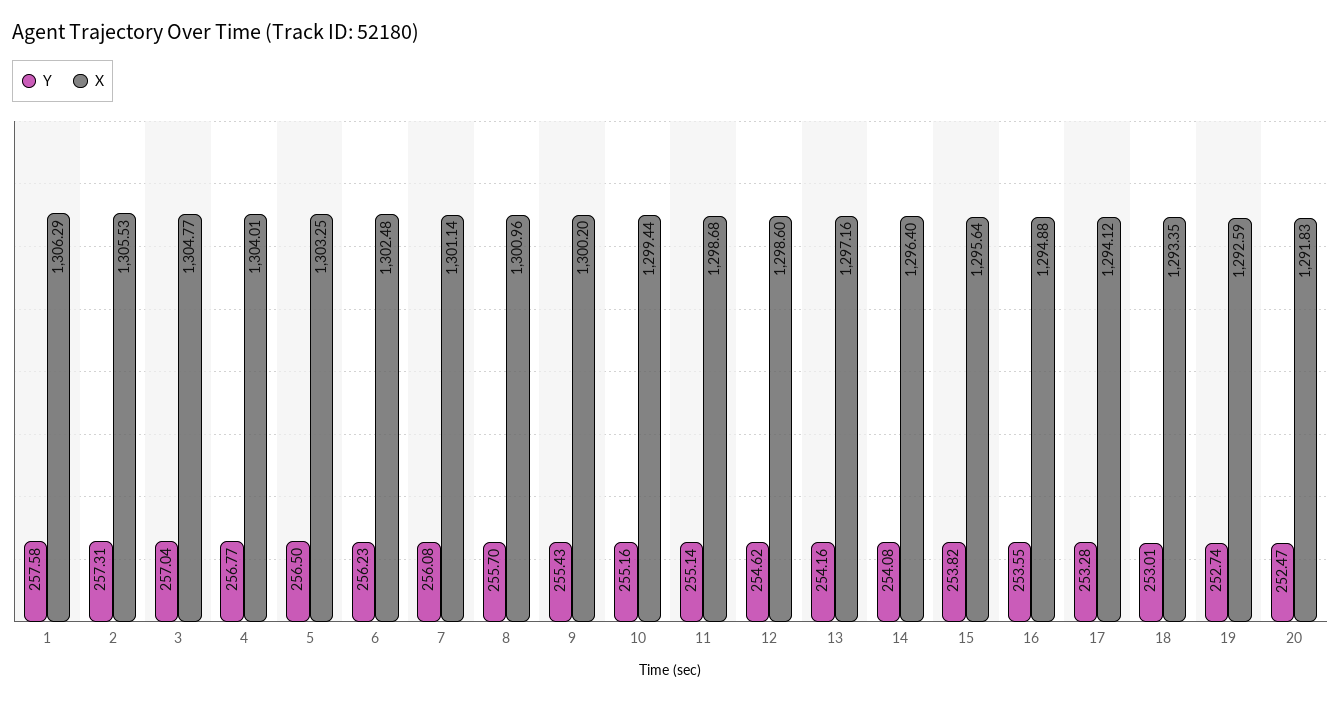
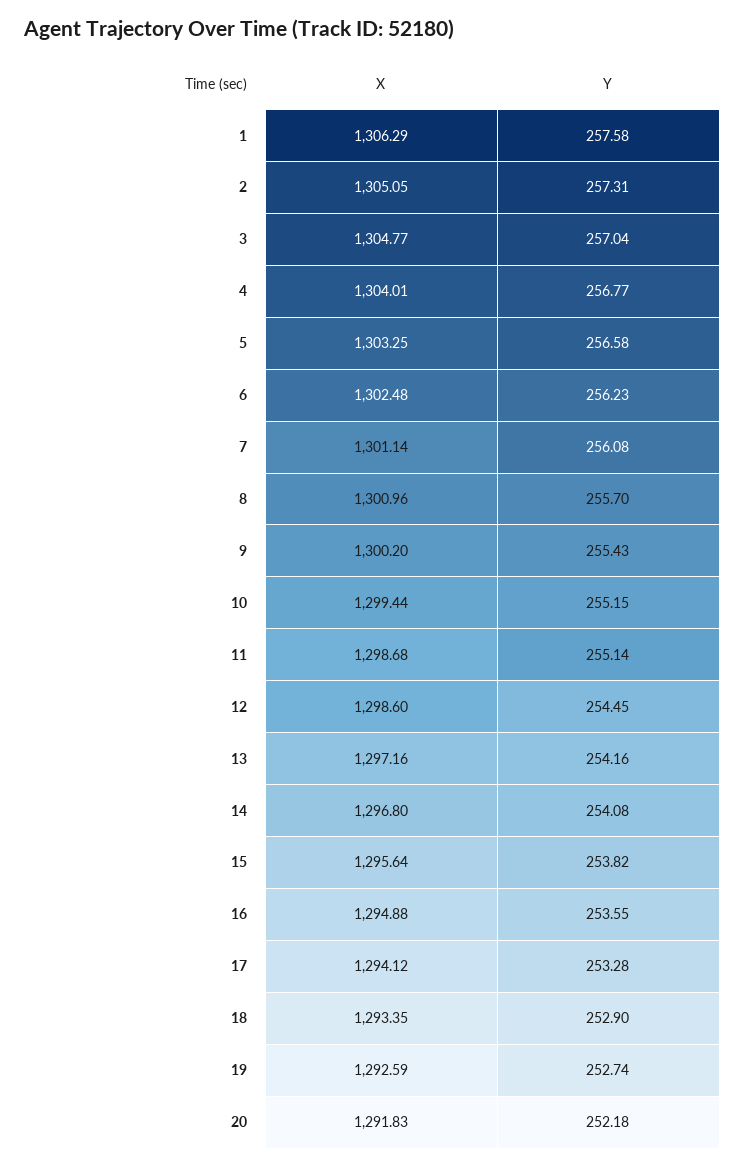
  {
    "Y": {
      "1": 257.58,
      "2": 257.31,
      "3": 257.04,
      "4": 256.77,
-     "5": 256.5,
+     "5": 256.58,
      "6": 256.23,
      "7": 256.08,
      "8": 255.7,
      "9": 255.43,
-     "10": 255.16,
+     "10": 255.15,
      "11": 255.14,
-     "12": 254.62,
+     "12": 254.45,
      "13": 254.16,
      "14": 254.08,
      "15": 253.82,
      "16": 253.55,
      "17": 253.28,
-     "18": 253.01,
+     "18": 252.9,
      "19": 252.74,
-     "20": 252.47
+     "20": 252.18
    },
    "X": {
      "1": 1306.29,
-     "2": 1305.53,
+     "2": 1305.05,
      "3": 1304.77,
      "4": 1304.01,
      "5": 1303.25,
      "6": 1302.48,
      "7": 1301.14,
      "8": 1300.96,
      "9": 1300.2,
      "10": 1299.44,
      "11": 1298.68,
      "12": 1298.6,
      "13": 1297.16,
-     "14": 1296.4,
+     "14": 1296.8,
      "15": 1295.64,
      "16": 1294.88,
      "17": 1294.12,
      "18": 1293.35,
      "19": 1292.59,
      "20": 1291.83
    }
  }

